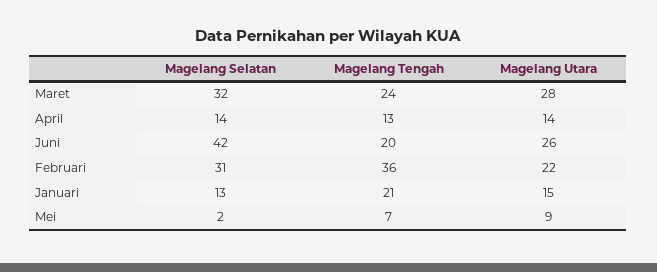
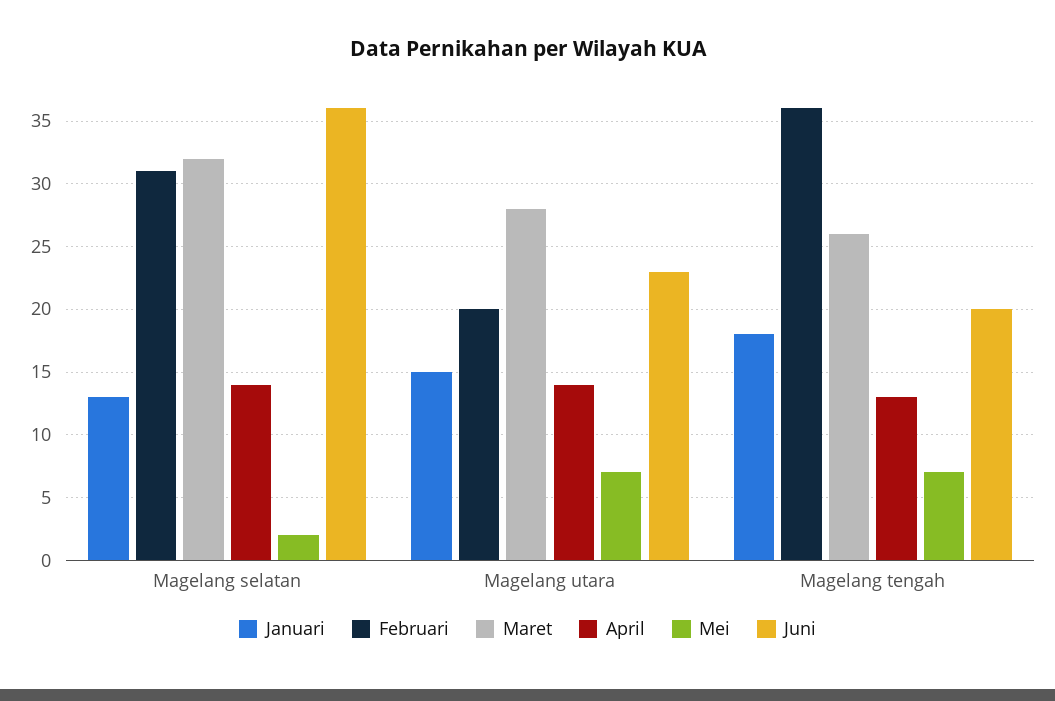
  {
    "Maret": {
      "Magelang Selatan": 32,
-     "Magelang Tengah": 24,
+     "Magelang Tengah": 26,
      "Magelang Utara": 28
    },
    "April": {
      "Magelang Selatan": 14,
      "Magelang Tengah": 13,
      "Magelang Utara": 14
    },
    "Juni": {
-     "Magelang Selatan": 42,
+     "Magelang Selatan": 36,
      "Magelang Tengah": 20,
-     "Magelang Utara": 26
+     "Magelang Utara": 23
    },
    "Februari": {
      "Magelang Selatan": 31,
      "Magelang Tengah": 36,
-     "Magelang Utara": 22
+     "Magelang Utara": 20
    },
    "Januari": {
      "Magelang Selatan": 13,
-     "Magelang Tengah": 21,
+     "Magelang Tengah": 18,
      "Magelang Utara": 15
    },
    "Mei": {
      "Magelang Selatan": 2,
      "Magelang Tengah": 7,
-     "Magelang Utara": 9
+     "Magelang Utara": 7
    }
  }

